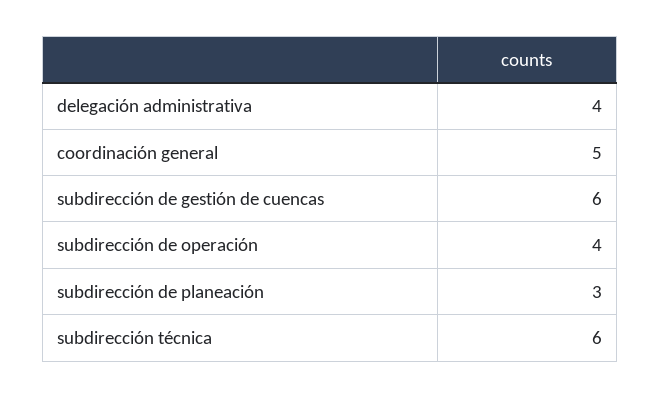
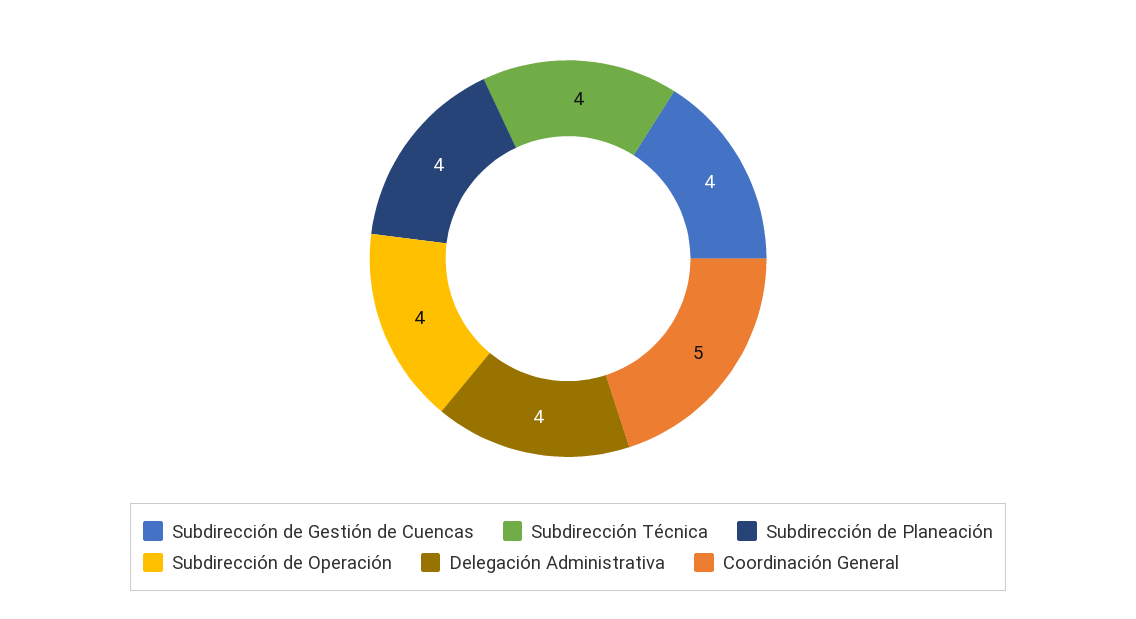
  {
    "delegación administrativa": 4,
    "coordinación general": 5,
-   "subdirección de gestión de cuencas": 6,
+   "subdirección de gestión de cuencas": 4,
    "subdirección de operación": 4,
-   "subdirección de planeación": 3,
+   "subdirección de planeación": 4,
-   "subdirección técnica": 6
+   "subdirección técnica": 4
  }

